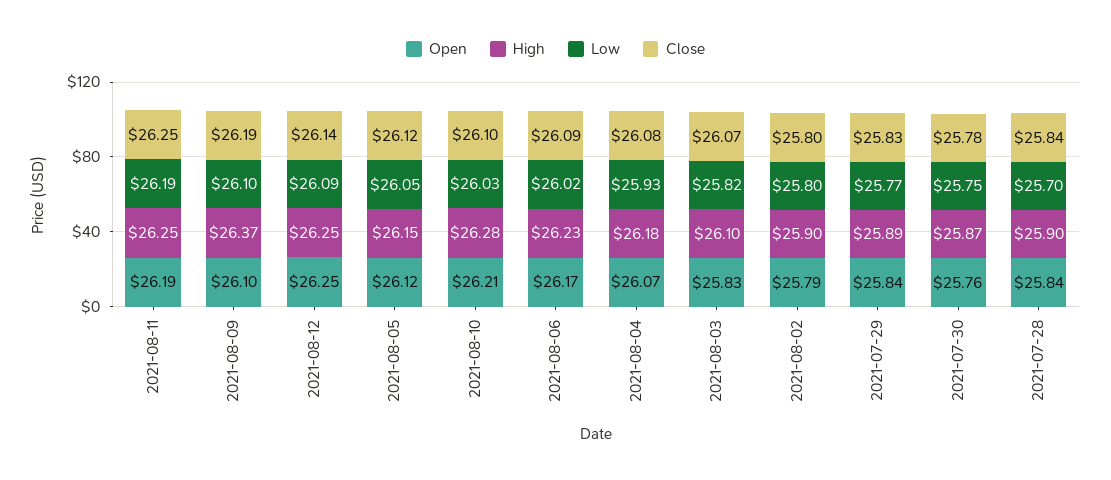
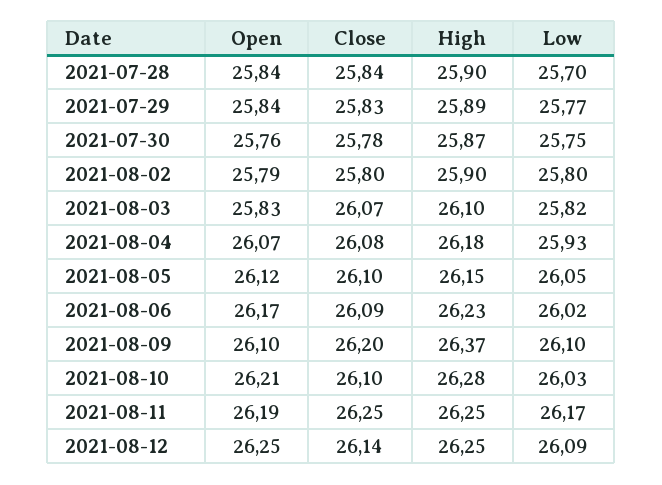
  {
    "Open": {
      "2021-08-11": 26.19,
      "2021-08-09": 26.1,
      "2021-08-12": 26.25,
      "2021-08-05": 26.12,
      "2021-08-10": 26.21,
      "2021-08-06": 26.17,
      "2021-08-04": 26.07,
      "2021-08-03": 25.83,
      "2021-08-02": 25.79,
      "2021-07-29": 25.84,
      "2021-07-30": 25.76,
      "2021-07-28": 25.84
    },
    "High": {
      "2021-08-11": 26.25,
      "2021-08-09": 26.37,
      "2021-08-12": 26.25,
      "2021-08-05": 26.15,
      "2021-08-10": 26.28,
      "2021-08-06": 26.23,
      "2021-08-04": 26.18,
      "2021-08-03": 26.1,
      "2021-08-02": 25.9,
      "2021-07-29": 25.89,
      "2021-07-30": 25.87,
      "2021-07-28": 25.9
    },
    "Low": {
-     "2021-08-11": 26.19,
+     "2021-08-11": 26.17,
      "2021-08-09": 26.1,
      "2021-08-12": 26.09,
      "2021-08-05": 26.05,
      "2021-08-10": 26.03,
      "2021-08-06": 26.02,
      "2021-08-04": 25.93,
      "2021-08-03": 25.82,
      "2021-08-02": 25.8,
      "2021-07-29": 25.77,
      "2021-07-30": 25.75,
      "2021-07-28": 25.7
    },
    "Close": {
      "2021-08-11": 26.25,
-     "2021-08-09": 26.19,
+     "2021-08-09": 26.2,
      "2021-08-12": 26.14,
-     "2021-08-05": 26.12,
+     "2021-08-05": 26.1,
      "2021-08-10": 26.1,
      "2021-08-06": 26.09,
      "2021-08-04": 26.08,
      "2021-08-03": 26.07,
      "2021-08-02": 25.8,
      "2021-07-29": 25.83,
      "2021-07-30": 25.78,
      "2021-07-28": 25.84
    }
  }

